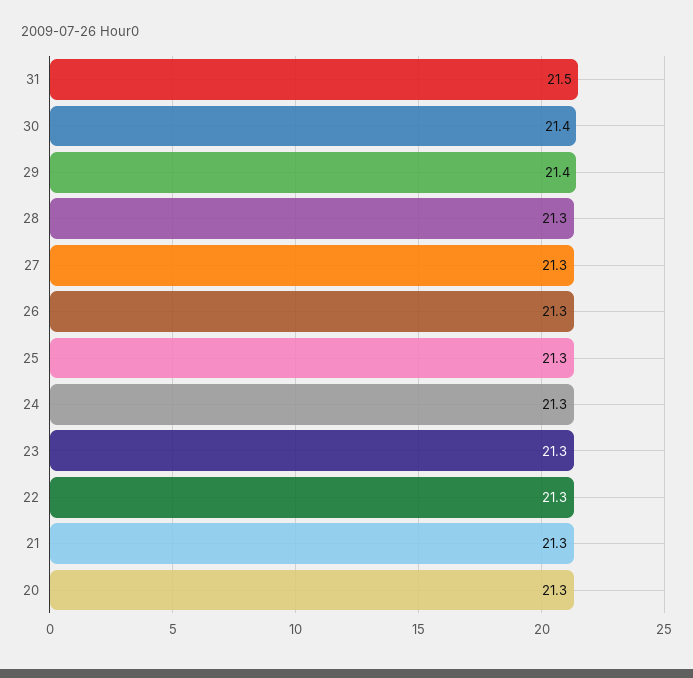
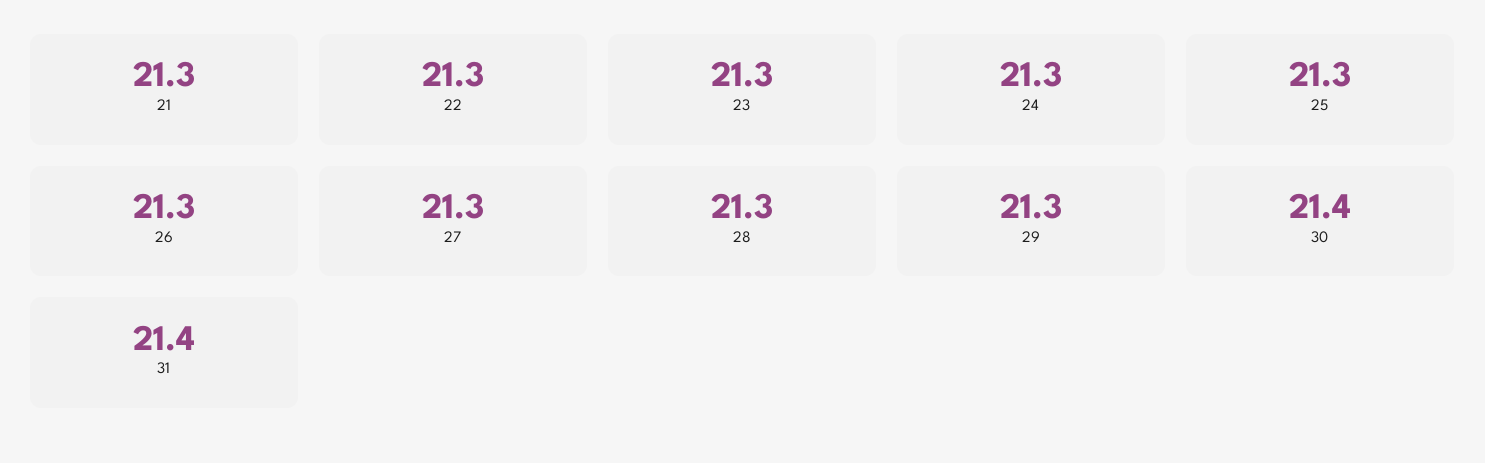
  {
-   "31": 21.5,
+   "31": 21.4,
    "30": 21.4,
-   "29": 21.4,
+   "29": 21.3,
    "28": 21.3,
    "27": 21.3,
    "26": 21.3,
    "25": 21.3,
    "24": 21.3,
    "23": 21.3,
    "22": 21.3,
-   "21": 21.3,
+   "21": 21.3
-   "20": 21.3
  }

